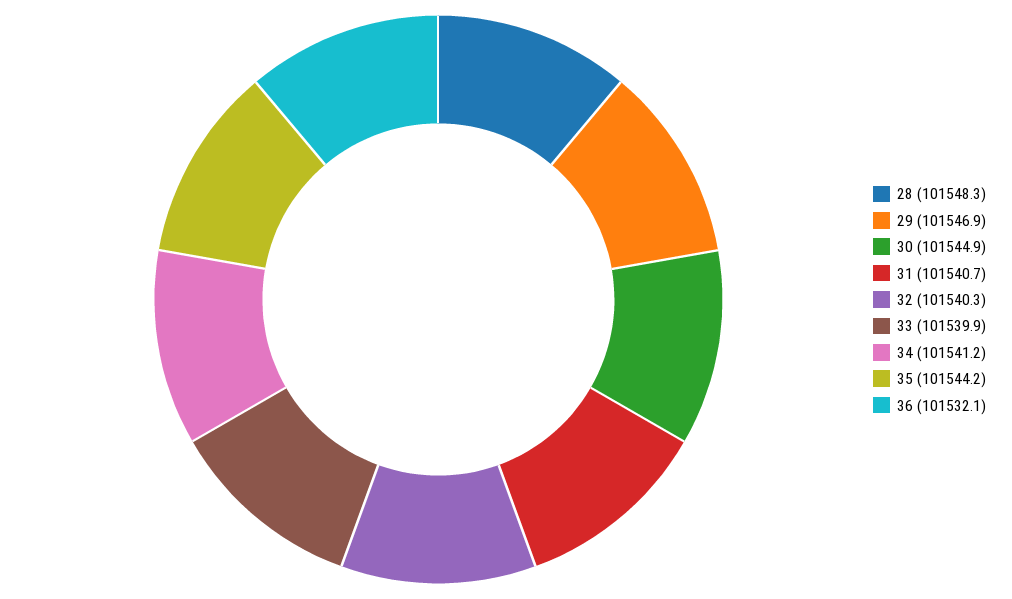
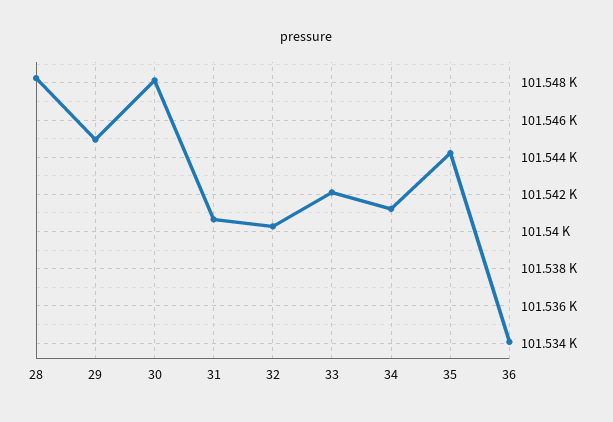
  {
    "28": 101548.3,
-   "29": 101546.9,
+   "29": 101545,
-   "30": 101544.9,
+   "30": 101548,
    "31": 101540.7,
    "32": 101540.3,
-   "33": 101539.9,
+   "33": 101542,
    "34": 101541.2,
    "35": 101544.2,
-   "36": 101532.1
+   "36": 101534
  }

